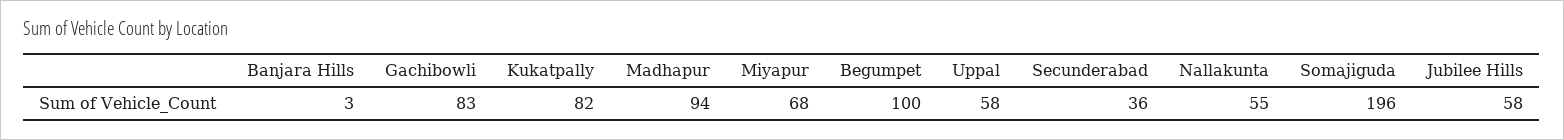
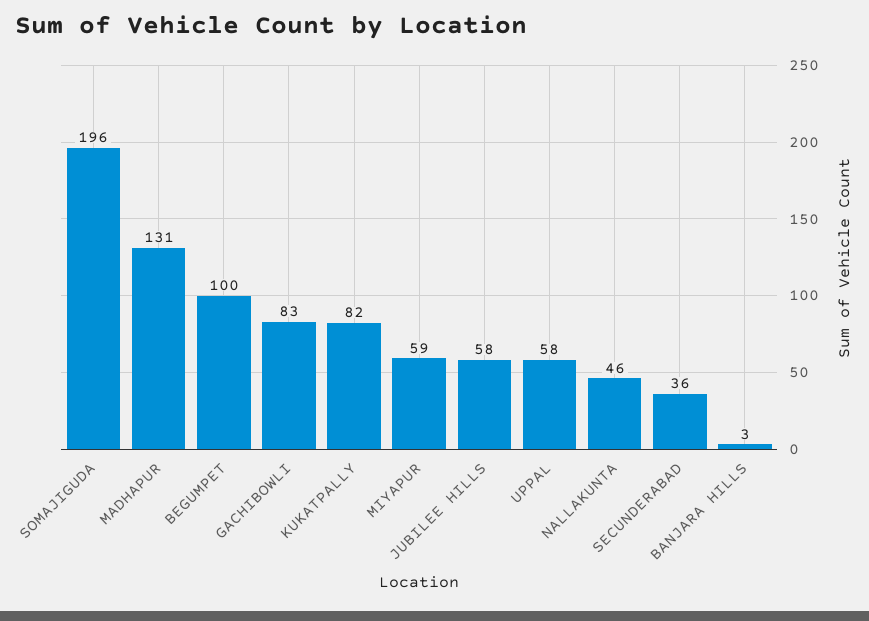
  {
    "Banjara Hills": 3,
    "Gachibowli": 83,
    "Kukatpally": 82,
-   "Madhapur": 94,
+   "Madhapur": 131,
-   "Miyapur": 68,
+   "Miyapur": 59,
    "Begumpet": 100,
    "Uppal": 58,
    "Secunderabad": 36,
-   "Nallakunta": 55,
+   "Nallakunta": 46,
    "Somajiguda": 196,
    "Jubilee Hills": 58
  }

